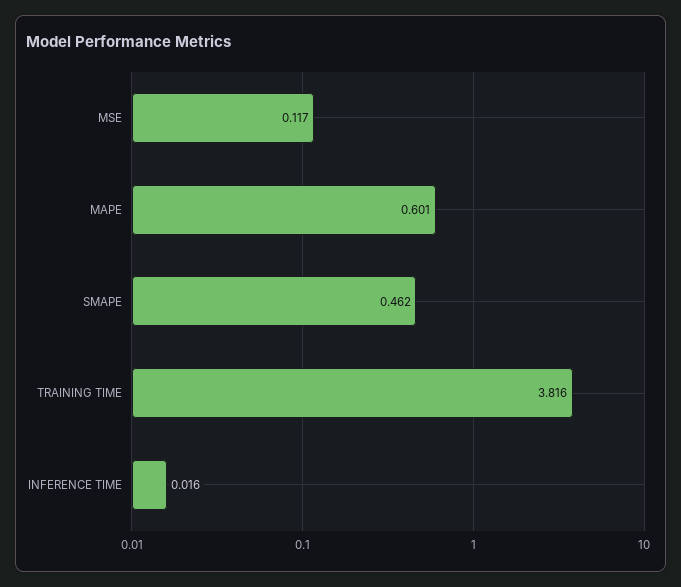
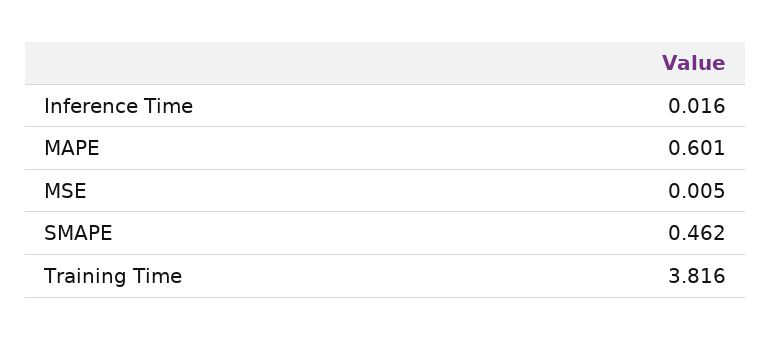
  {
-   "MSE": 0.117,
+   "MSE": 0.005,
    "MAPE": 0.601,
    "SMAPE": 0.462,
    "TRAINING TIME": 3.816,
    "INFERENCE TIME": 0.016
  }

